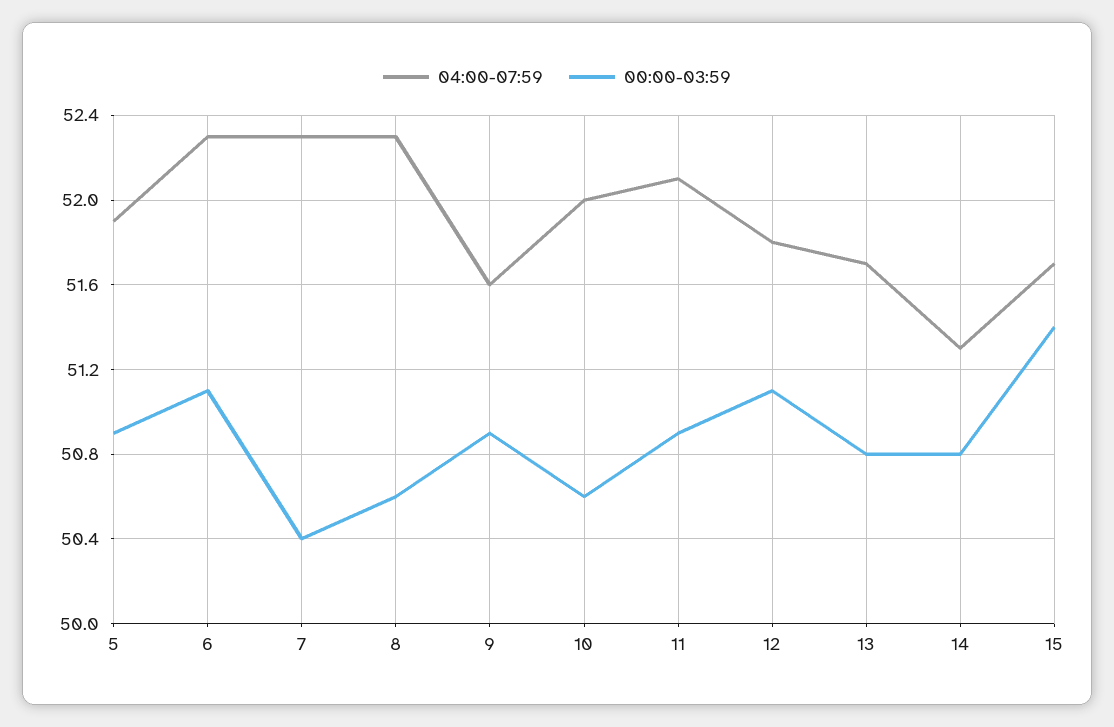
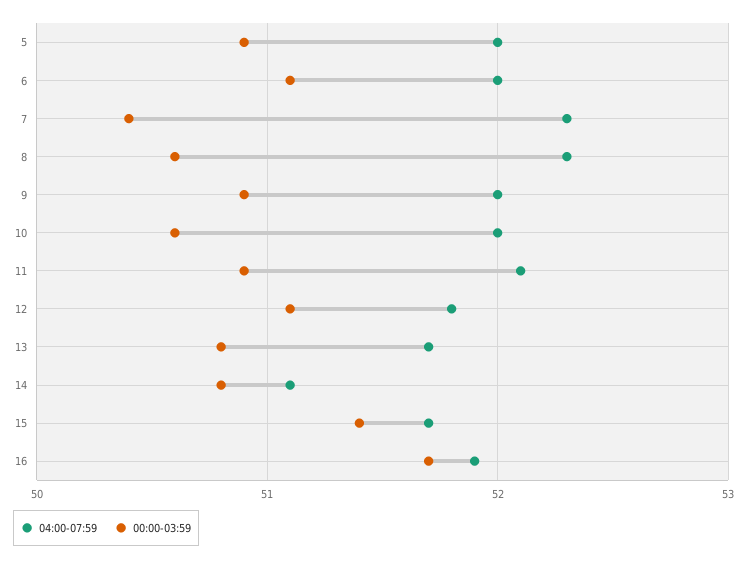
  {
    "04:00-07:59": {
-     "5": 51.9,
+     "5": 52,
-     "6": 52.3,
+     "6": 52,
      "7": 52.3,
      "8": 52.3,
-     "9": 51.6,
+     "9": 52,
      "10": 52,
      "11": 52.1,
      "12": 51.8,
      "13": 51.7,
-     "14": 51.3,
+     "14": 51.1,
-     "15": 51.7
+     "15": 51.7,
+     "16": 51.9
    },
    "00:00-03:59": {
      "5": 50.9,
      "6": 51.1,
      "7": 50.4,
      "8": 50.6,
      "9": 50.9,
      "10": 50.6,
      "11": 50.9,
      "12": 51.1,
      "13": 50.8,
      "14": 50.8,
-     "15": 51.4
+     "15": 51.4,
+     "16": 51.7
    }
  }

